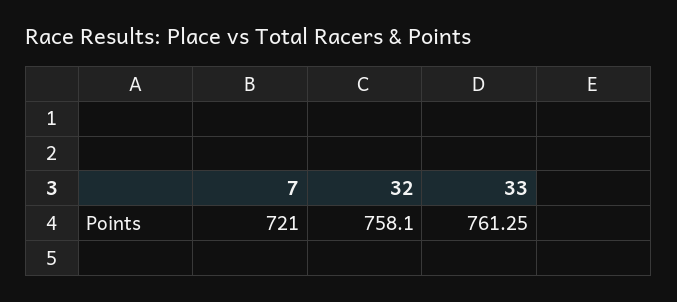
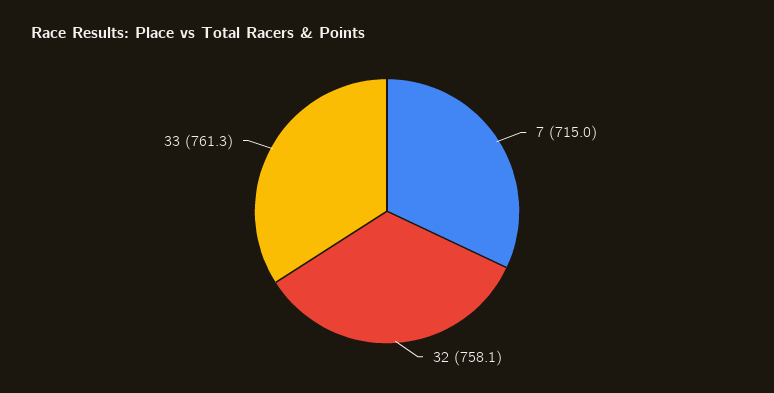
  {
-   "7": 721,
+   "7": 715,
    "32": 758.1,
    "33": 761.25
  }

